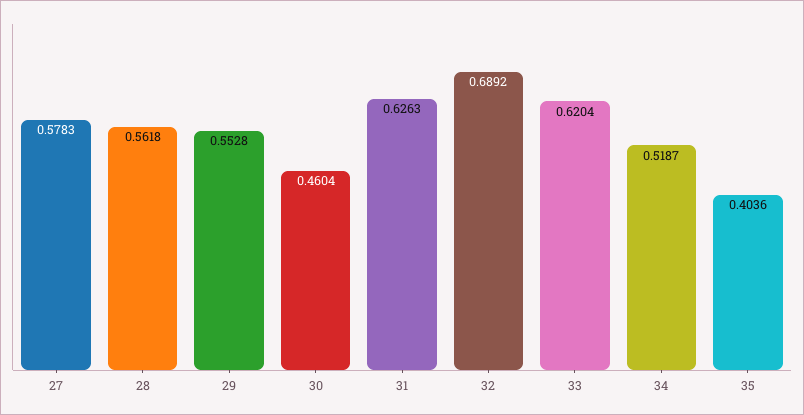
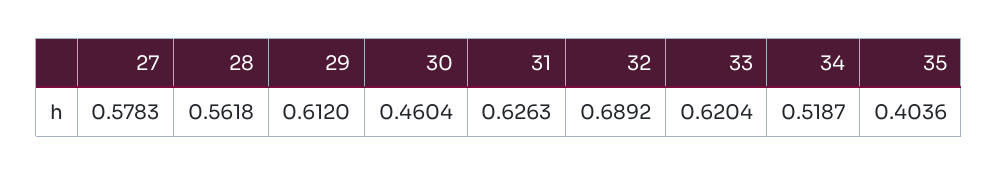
  {
    "27": 0.5783,
    "28": 0.5618,
-   "29": 0.5528,
+   "29": 0.612,
    "30": 0.4604,
    "31": 0.6263,
    "32": 0.6892,
    "33": 0.6204,
    "34": 0.5187,
    "35": 0.4036
  }

